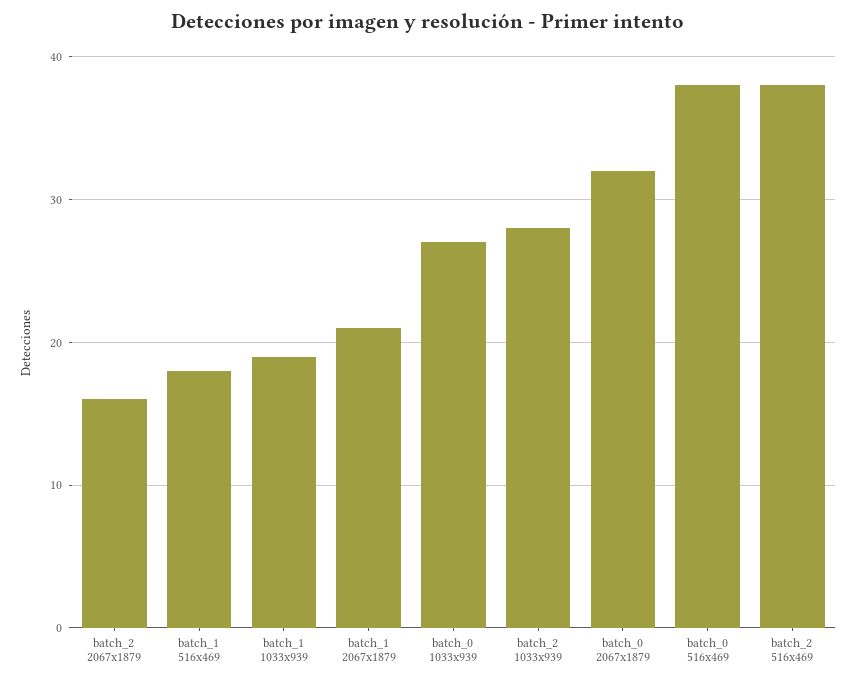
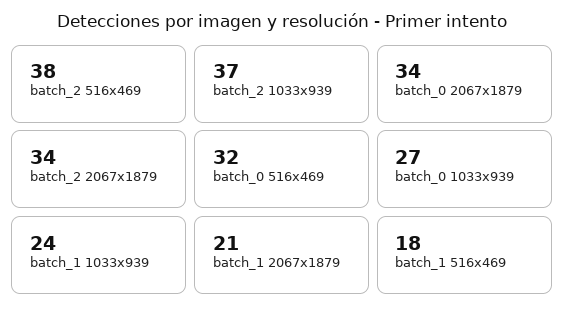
  {
-   "batch_2 2067x1879": 16,
+   "batch_2 2067x1879": 34,
    "batch_1 516x469": 18,
-   "batch_1 1033x939": 19,
+   "batch_1 1033x939": 24,
    "batch_1 2067x1879": 21,
    "batch_0 1033x939": 27,
-   "batch_2 1033x939": 28,
+   "batch_2 1033x939": 37,
-   "batch_0 2067x1879": 32,
+   "batch_0 2067x1879": 34,
-   "batch_0 516x469": 38,
+   "batch_0 516x469": 32,
    "batch_2 516x469": 38
  }

